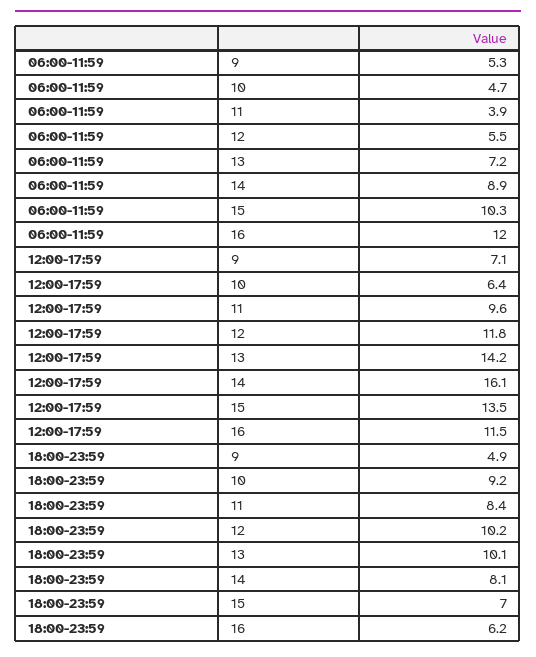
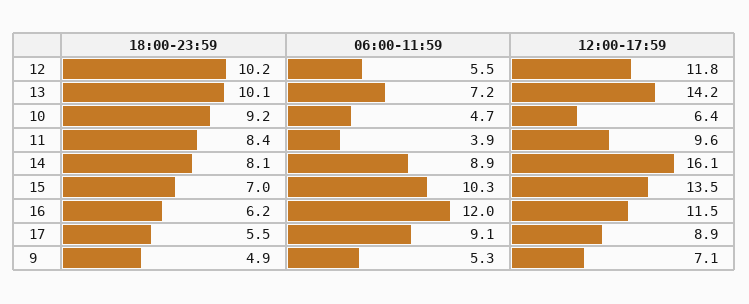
  {
    "06:00-11:59": {
      "9": 5.3,
      "10": 4.7,
      "11": 3.9,
      "12": 5.5,
      "13": 7.2,
      "14": 8.9,
      "15": 10.3,
-     "16": 12
+     "16": 12,
+     "17": 9.1
    },
    "12:00-17:59": {
      "9": 7.1,
      "10": 6.4,
      "11": 9.6,
      "12": 11.8,
      "13": 14.2,
      "14": 16.1,
      "15": 13.5,
-     "16": 11.5
+     "16": 11.5,
+     "17": 8.9
    },
    "18:00-23:59": {
      "9": 4.9,
      "10": 9.2,
      "11": 8.4,
      "12": 10.2,
      "13": 10.1,
      "14": 8.1,
      "15": 7,
-     "16": 6.2
+     "16": 6.2,
+     "17": 5.5
    }
  }

